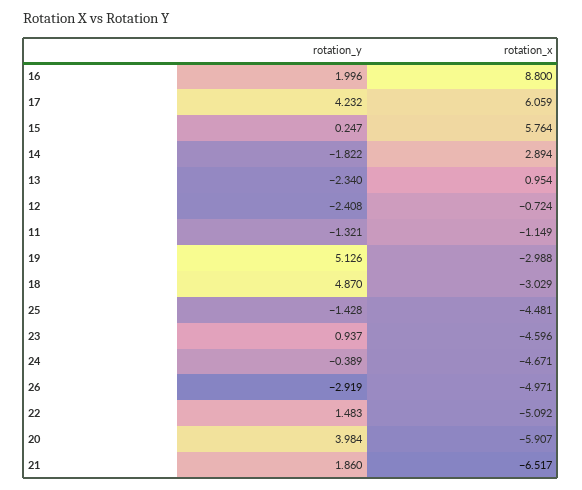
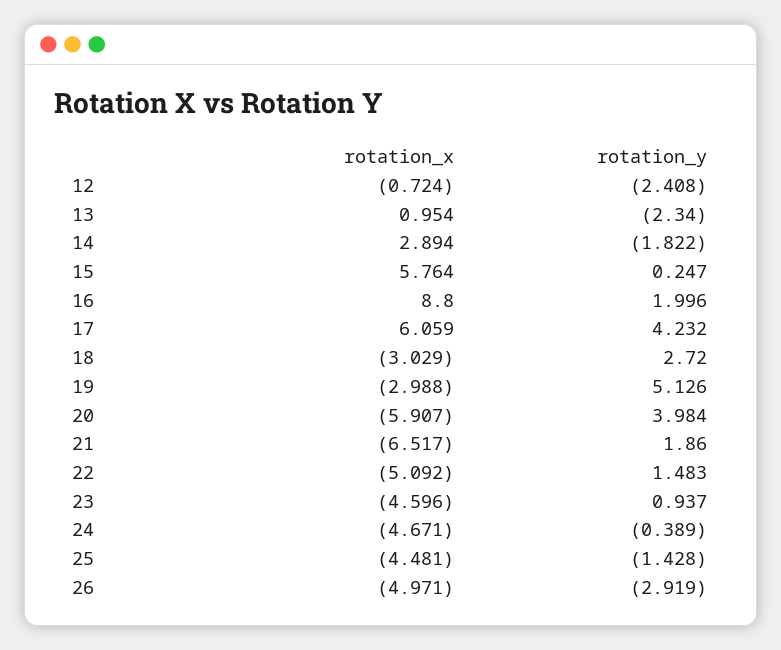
  {
    "rotation_y": {
      "16": 1.996,
      "17": 4.232,
      "15": 0.247,
      "14": -1.822,
      "13": -2.34,
      "12": -2.408,
-     "11": -1.321,
      "19": 5.126,
-     "18": 4.87,
+     "18": 2.72,
      "25": -1.428,
      "23": 0.937,
      "24": -0.389,
      "26": -2.919,
      "22": 1.483,
      "20": 3.984,
      "21": 1.86
    },
    "rotation_x": {
      "16": 8.8,
      "17": 6.059,
      "15": 5.764,
      "14": 2.894,
      "13": 0.954,
      "12": -0.724,
-     "11": -1.149,
      "19": -2.988,
      "18": -3.029,
      "25": -4.481,
      "23": -4.596,
      "24": -4.671,
      "26": -4.971,
      "22": -5.092,
      "20": -5.907,
      "21": -6.517
    }
  }

